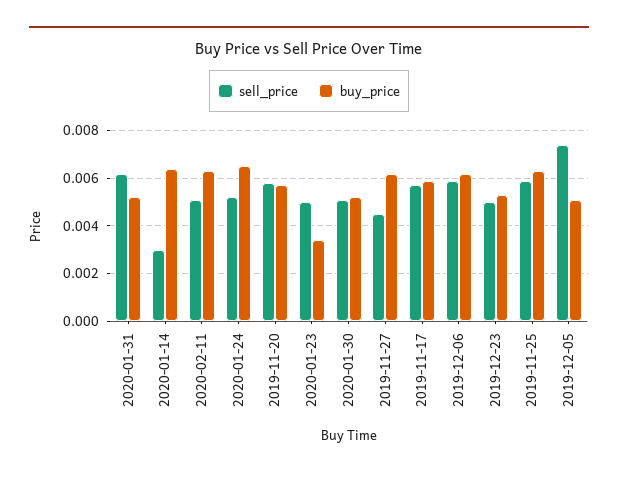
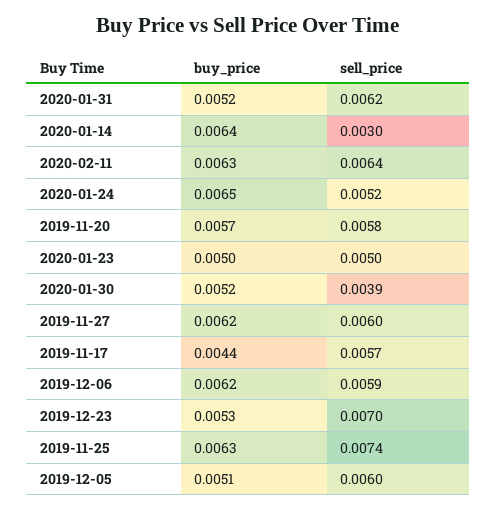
  {
    "sell_price": {
      "2020-01-31": 0.0062,
      "2020-01-14": 0.003,
-     "2020-02-11": 0.005,
+     "2020-02-11": 0.0064,
      "2020-01-24": 0.0052,
      "2019-11-20": 0.0058,
      "2020-01-23": 0.005,
-     "2020-01-30": 0.005,
+     "2020-01-30": 0.0039,
-     "2019-11-27": 0.0045,
+     "2019-11-27": 0.006,
      "2019-11-17": 0.0057,
      "2019-12-06": 0.0059,
-     "2019-12-23": 0.005,
+     "2019-12-23": 0.007,
-     "2019-11-25": 0.006,
+     "2019-11-25": 0.0074,
-     "2019-12-05": 0.0075
+     "2019-12-05": 0.006
    },
    "buy_price": {
      "2020-01-31": 0.0052,
      "2020-01-14": 0.0064,
      "2020-02-11": 0.0063,
      "2020-01-24": 0.0065,
      "2019-11-20": 0.0057,
-     "2020-01-23": 0.0035,
+     "2020-01-23": 0.005,
      "2020-01-30": 0.0052,
      "2019-11-27": 0.0062,
-     "2019-11-17": 0.006,
+     "2019-11-17": 0.0044,
      "2019-12-06": 0.0062,
      "2019-12-23": 0.0053,
      "2019-11-25": 0.0063,
      "2019-12-05": 0.0051
    }
  }

